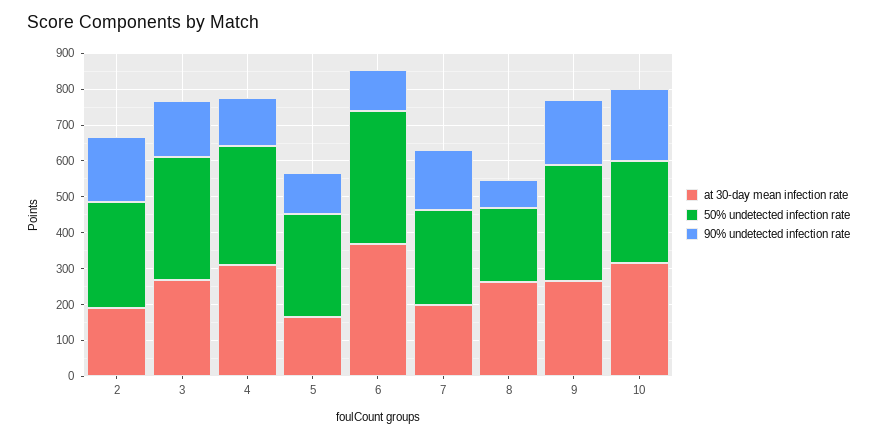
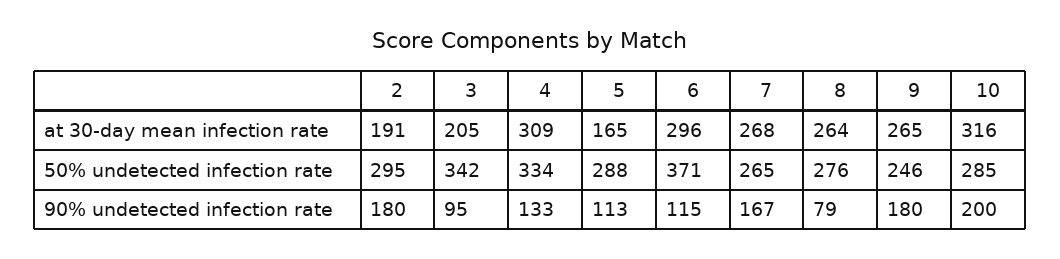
  {
    "at 30-day mean infection rate": {
      "2": 191,
-     "3": 275,
+     "3": 205,
      "4": 309,
      "5": 165,
-     "6": 375,
+     "6": 296,
-     "7": 200,
+     "7": 268,
      "8": 264,
      "9": 265,
      "10": 316
    },
    "50% undetected infection rate": {
      "2": 295,
      "3": 342,
      "4": 334,
      "5": 288,
      "6": 371,
      "7": 265,
-     "8": 200,
+     "8": 276,
-     "9": 325,
+     "9": 246,
      "10": 285
    },
    "90% undetected infection rate": {
      "2": 180,
-     "3": 150,
+     "3": 95,
      "4": 133,
      "5": 113,
      "6": 115,
      "7": 167,
      "8": 79,
      "9": 180,
      "10": 200
    }
  }

